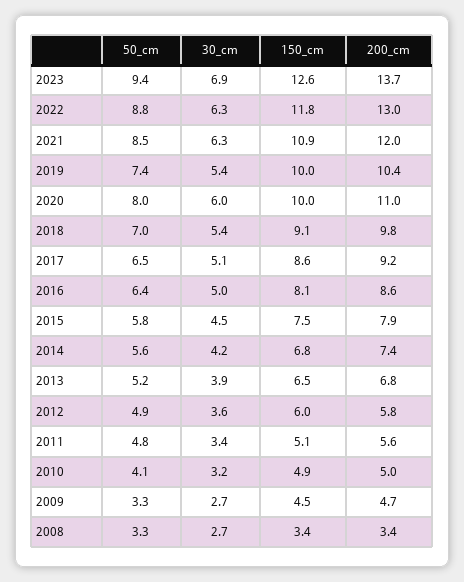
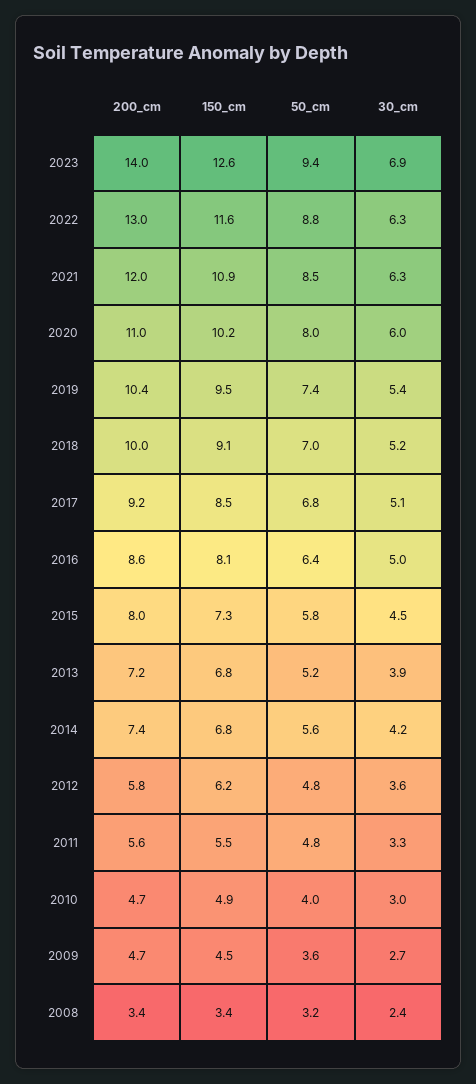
  {
    "50_cm": {
      "2023": 9.4,
      "2022": 8.8,
      "2021": 8.5,
      "2019": 7.4,
      "2020": 8,
      "2018": 7,
-     "2017": 6.5,
+     "2017": 6.8,
      "2016": 6.4,
      "2015": 5.8,
      "2014": 5.6,
      "2013": 5.2,
-     "2012": 4.9,
+     "2012": 4.8,
      "2011": 4.8,
-     "2010": 4.1,
+     "2010": 4,
-     "2009": 3.3,
+     "2009": 3.6,
-     "2008": 3.3
+     "2008": 3.2
    },
    "30_cm": {
      "2023": 6.9,
      "2022": 6.3,
      "2021": 6.3,
      "2019": 5.4,
      "2020": 6,
-     "2018": 5.4,
+     "2018": 5.2,
      "2017": 5.1,
      "2016": 5,
      "2015": 4.5,
      "2014": 4.2,
      "2013": 3.9,
      "2012": 3.6,
-     "2011": 3.4,
+     "2011": 3.3,
-     "2010": 3.2,
+     "2010": 3,
      "2009": 2.7,
-     "2008": 2.7
+     "2008": 2.4
    },
    "150_cm": {
      "2023": 12.6,
-     "2022": 11.8,
+     "2022": 11.6,
      "2021": 10.9,
-     "2019": 10,
+     "2019": 9.5,
-     "2020": 10,
+     "2020": 10.2,
      "2018": 9.1,
-     "2017": 8.6,
+     "2017": 8.5,
      "2016": 8.1,
-     "2015": 7.5,
+     "2015": 7.3,
      "2014": 6.8,
-     "2013": 6.5,
+     "2013": 6.8,
-     "2012": 6,
+     "2012": 6.2,
-     "2011": 5.1,
+     "2011": 5.5,
      "2010": 4.9,
      "2009": 4.5,
      "2008": 3.4
    },
    "200_cm": {
-     "2023": 13.7,
+     "2023": 14,
      "2022": 13,
      "2021": 12,
      "2019": 10.4,
      "2020": 11,
-     "2018": 9.8,
+     "2018": 10,
      "2017": 9.2,
      "2016": 8.6,
-     "2015": 7.9,
+     "2015": 8,
      "2014": 7.4,
-     "2013": 6.8,
+     "2013": 7.2,
      "2012": 5.8,
      "2011": 5.6,
-     "2010": 5,
+     "2010": 4.7,
      "2009": 4.7,
      "2008": 3.4
    }
  }

